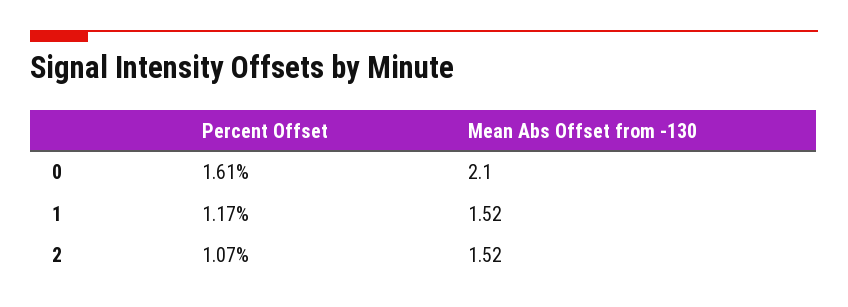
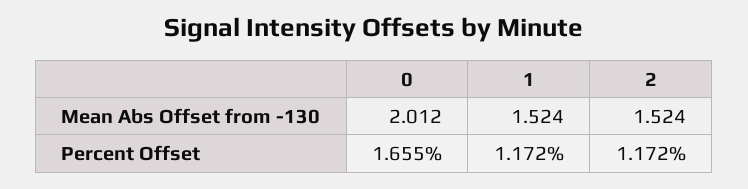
  {
    "Percent Offset": {
-     "0": 1.61,
+     "0": 1.655,
      "1": 1.172,
-     "2": 1.07
+     "2": 1.172
    },
    "Mean Abs Offset from -130": {
-     "0": 2.1,
+     "0": 2.012,
      "1": 1.524,
      "2": 1.524
    }
  }

